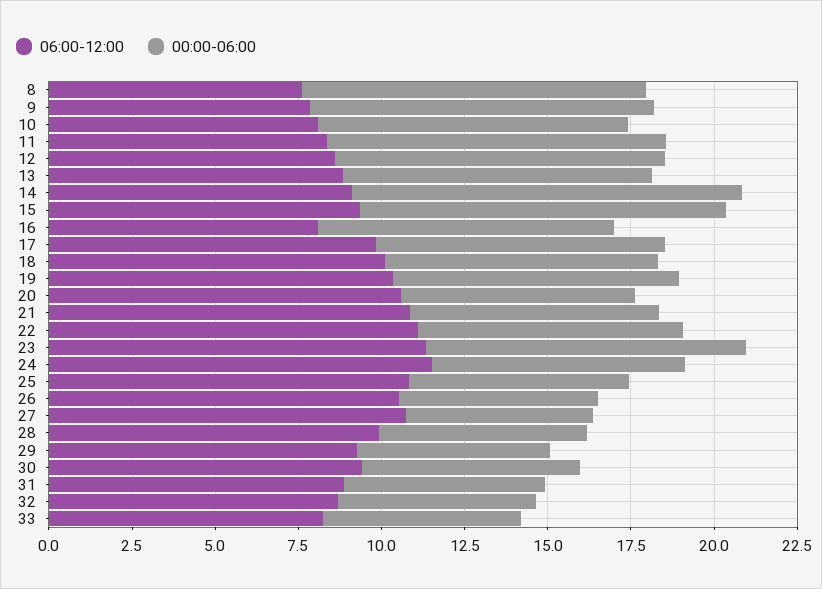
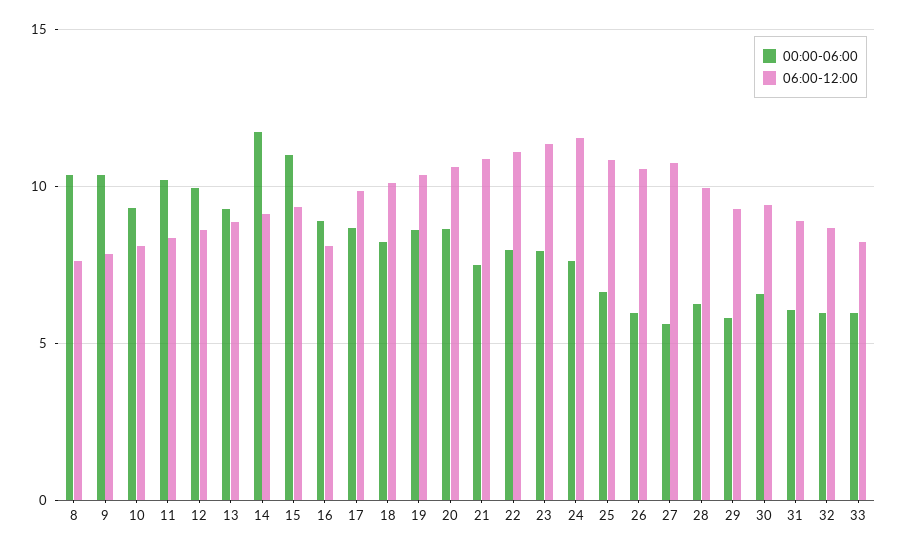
  {
    "06:00-12:00": {
      "8": 7.5,
      "9": 8,
      "10": 8,
      "11": 8.5,
      "12": 8.5,
      "13": 9,
      "14": 9,
      "15": 9.5,
      "16": 8,
      "17": 10,
      "18": 10,
      "19": 10.5,
      "20": 10.5,
      "21": 11,
      "22": 11,
      "23": 11.5,
      "24": 11.5,
      "25": 11,
      "26": 10.5,
      "27": 11,
      "28": 10,
      "29": 9.5,
      "30": 9.5,
      "31": 9,
      "32": 8.5,
      "33": 8
    },
    "00:00-06:00": {
      "8": 10.5,
      "9": 10.5,
      "10": 9.5,
      "11": 10,
      "12": 10,
      "13": 9.5,
      "14": 11.5,
      "15": 11,
      "16": 9,
      "17": 8.5,
      "18": 8,
      "19": 8.5,
-     "20": 7,
+     "20": 8.5,
      "21": 7.5,
      "22": 8,
-     "23": 9.5,
+     "23": 8,
      "24": 7.5,
      "25": 6.5,
      "26": 6,
      "27": 5.5,
      "28": 6.5,
      "29": 6,
      "30": 6.5,
      "31": 6,
      "32": 6,
      "33": 6
    }
  }

